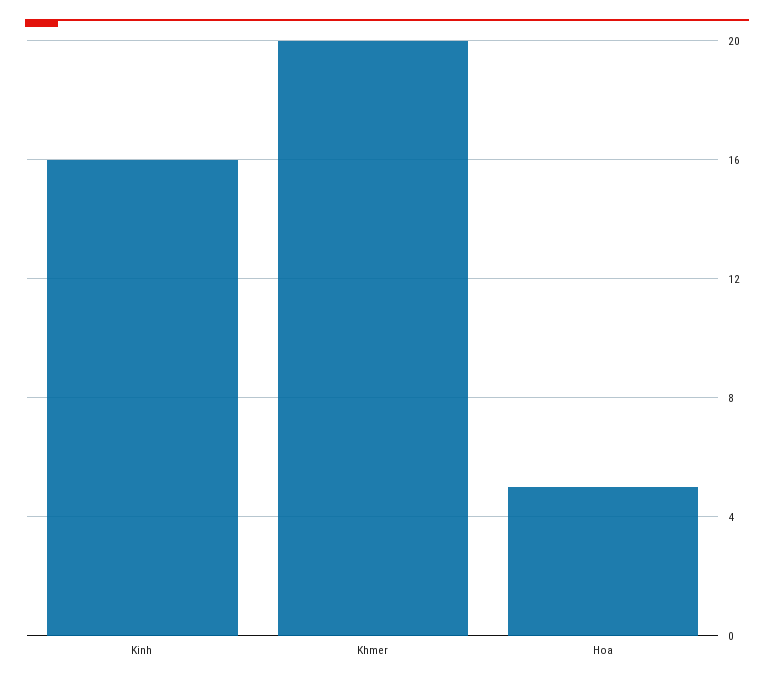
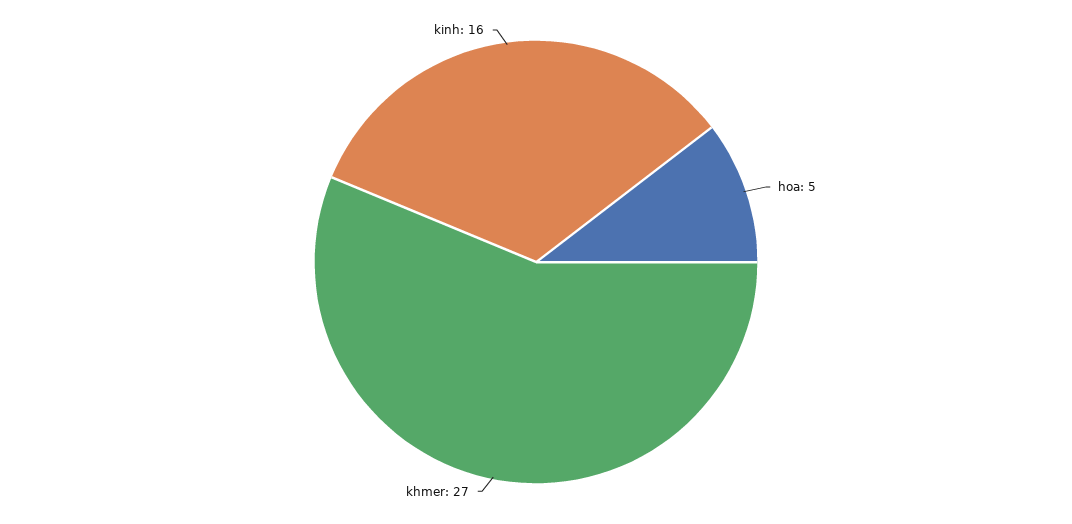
  {
    "Kinh": 16,
-   "Khmer": 20,
+   "Khmer": 27,
    "Hoa": 5
  }

